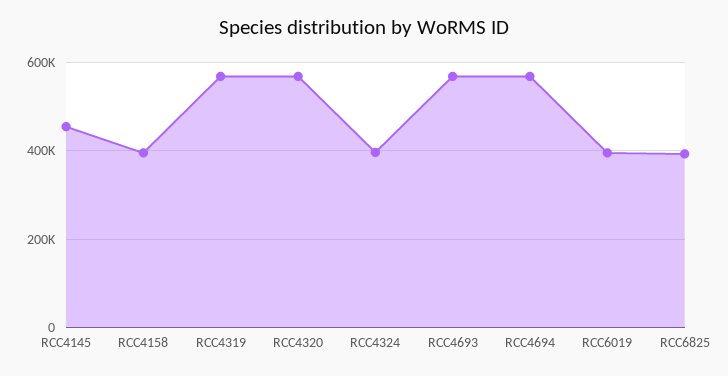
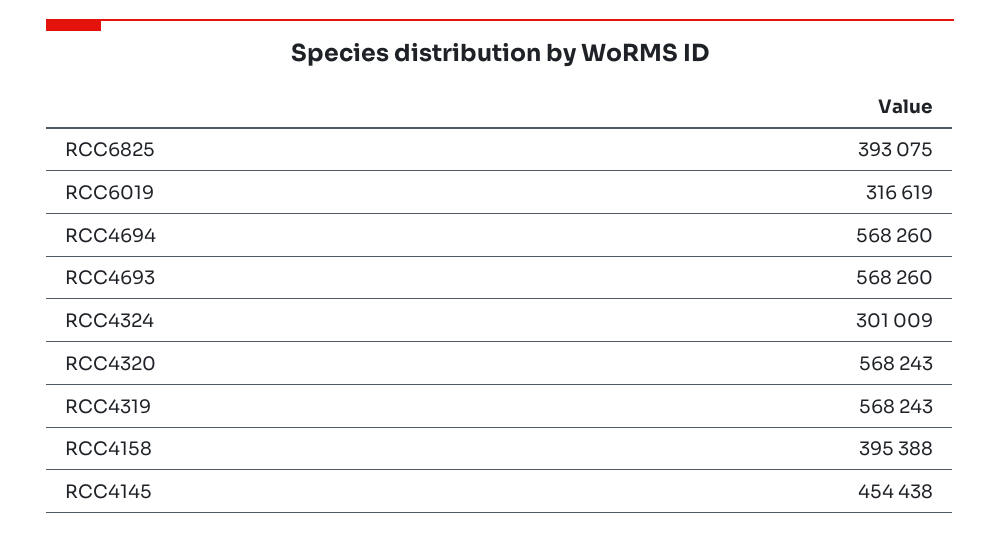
  {
    "RCC4145": 454438,
    "RCC4158": 395388,
    "RCC4319": 568243,
    "RCC4320": 568243,
-   "RCC4324": 400000,
+   "RCC4324": 301009,
    "RCC4693": 568260,
    "RCC4694": 568260,
-   "RCC6019": 400000,
+   "RCC6019": 316619,
    "RCC6825": 393075
  }

